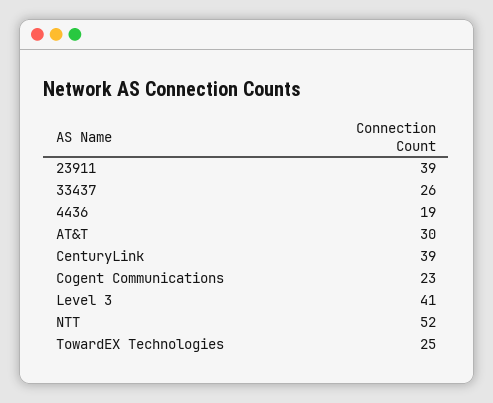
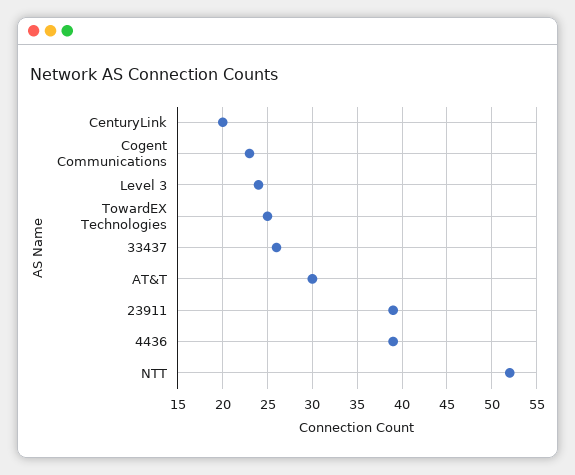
  {
    "23911": 39,
    "33437": 26,
-   "4436": 19,
+   "4436": 39,
    "AT&T": 30,
-   "CenturyLink": 39,
+   "CenturyLink": 20,
    "Cogent Communications": 23,
-   "Level 3": 41,
+   "Level 3": 24,
    "NTT": 52,
    "TowardEX Technologies": 25
  }

